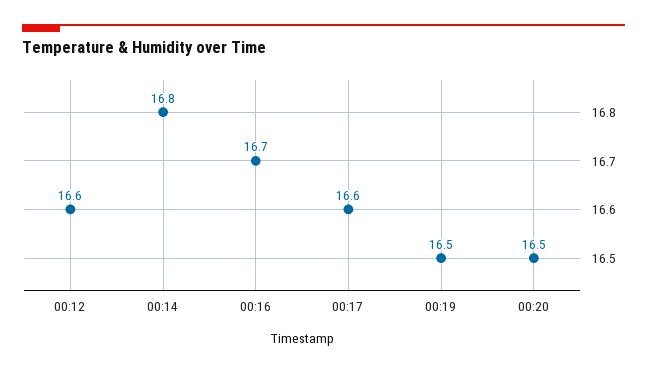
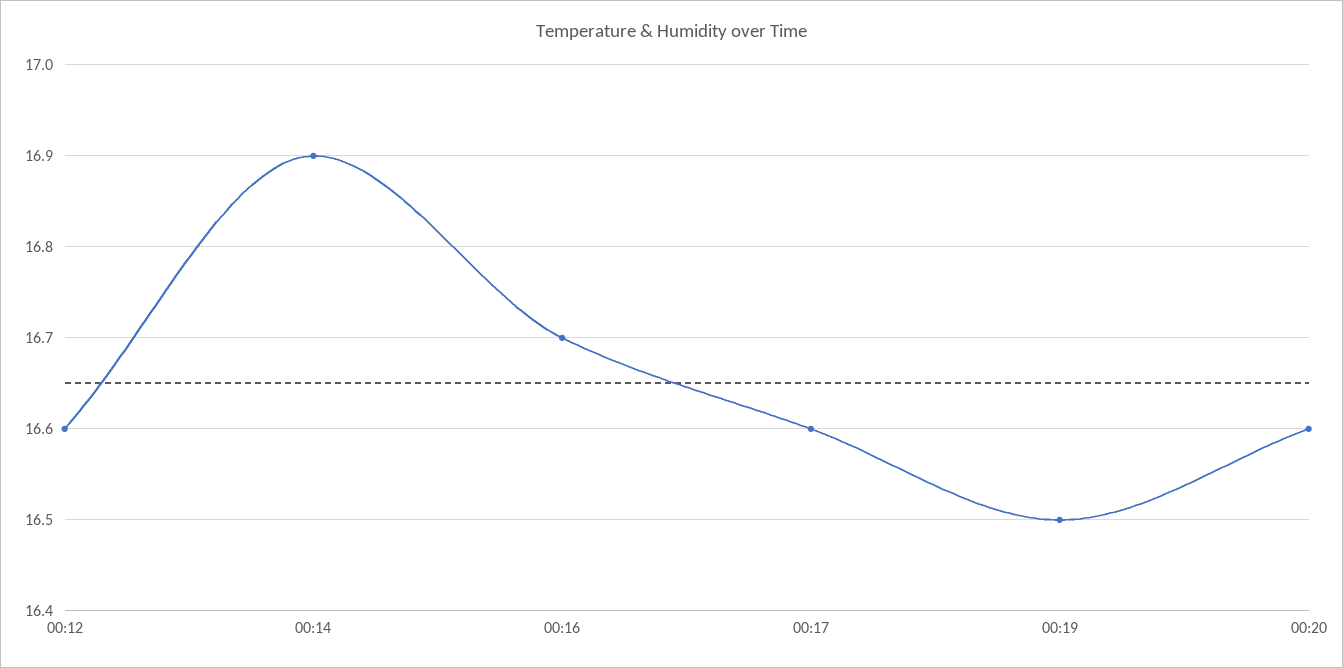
  {
    "00:12": 16.6,
-   "00:14": 16.8,
+   "00:14": 16.9,
    "00:16": 16.7,
    "00:17": 16.6,
    "00:19": 16.5,
-   "00:20": 16.5
+   "00:20": 16.6
  }

